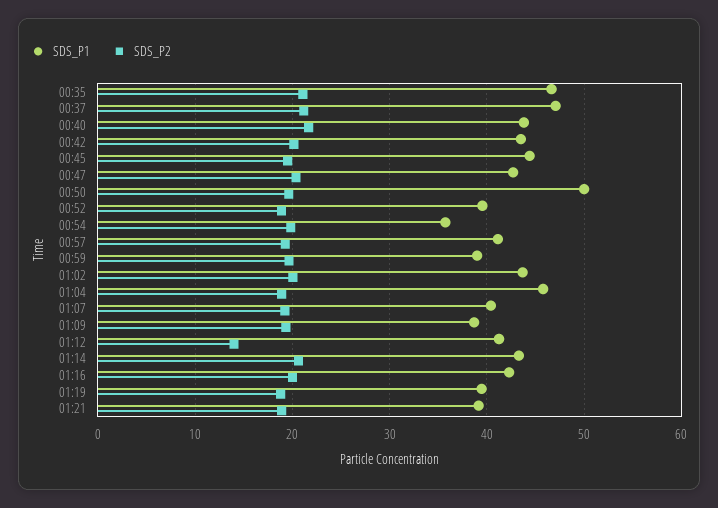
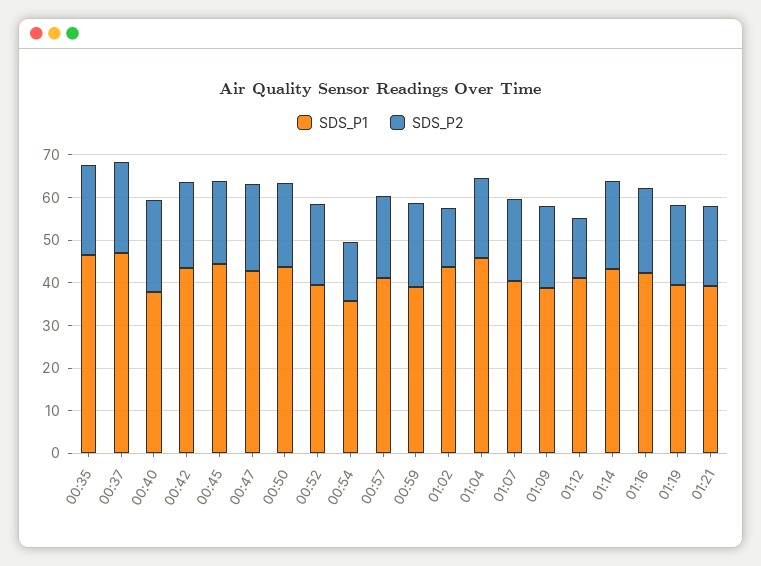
  {
    "SDS_P1": {
      "00:35": 47,
      "00:37": 47,
-     "00:40": 44,
+     "00:40": 38,
      "00:42": 44,
      "00:45": 44,
      "00:47": 43,
-     "00:50": 50,
+     "00:50": 44,
      "00:52": 40,
      "00:54": 36,
      "00:57": 41,
      "00:59": 39,
      "01:02": 44,
      "01:04": 46,
      "01:07": 40,
      "01:09": 39,
      "01:12": 41,
      "01:14": 43,
      "01:16": 42,
      "01:19": 39,
      "01:21": 39
    },
    "SDS_P2": {
      "00:35": 21,
      "00:37": 21,
      "00:40": 22,
      "00:42": 20,
      "00:45": 20,
      "00:47": 20,
      "00:50": 20,
      "00:52": 19,
-     "00:54": 20,
+     "00:54": 14,
      "00:57": 19,
      "00:59": 20,
-     "01:02": 20,
+     "01:02": 14,
      "01:04": 19,
      "01:07": 19,
      "01:09": 19,
      "01:12": 14,
      "01:14": 21,
      "01:16": 20,
      "01:19": 19,
      "01:21": 19
    }
  }

